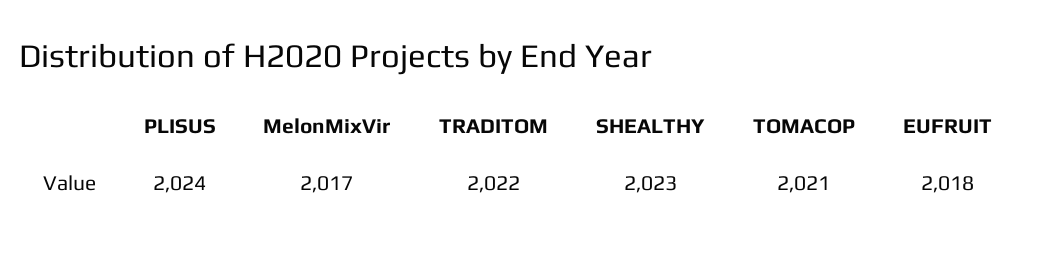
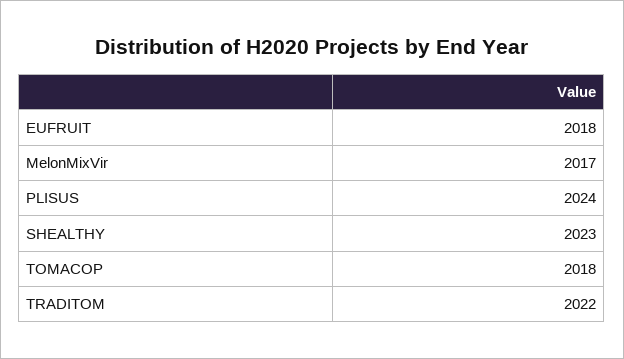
  {
    "PLISUS": 2024,
    "MelonMixVir": 2017,
    "TRADITOM": 2022,
    "SHEALTHY": 2023,
-   "TOMACOP": 2021,
+   "TOMACOP": 2018,
    "EUFRUIT": 2018
  }

